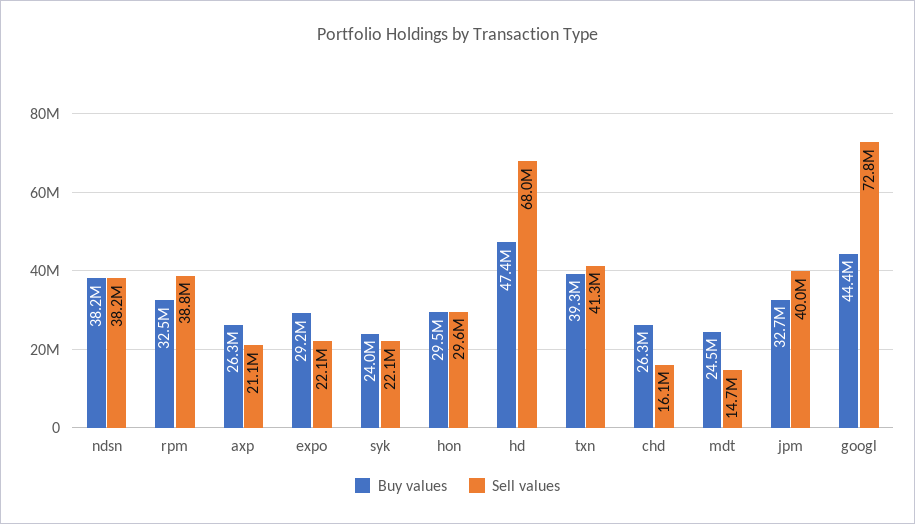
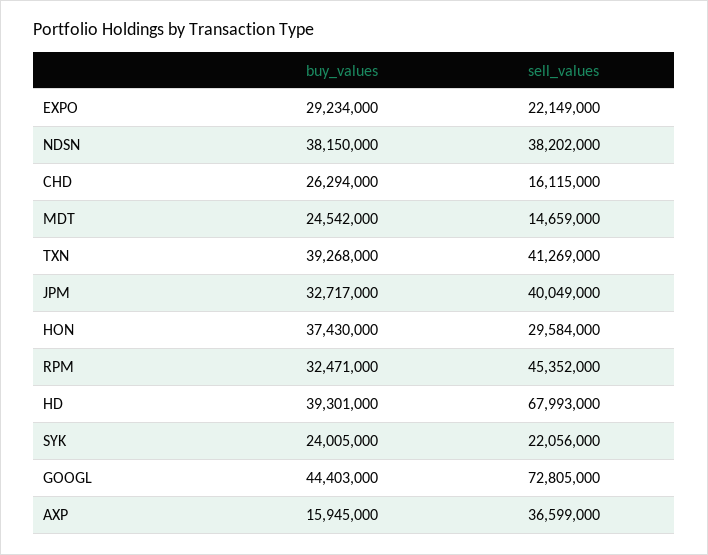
  {
    "Buy values": {
      "ndsn": 38150000,
      "rpm": 32471000,
-     "axp": 26300000,
+     "axp": 15945000,
      "expo": 29234000,
      "syk": 24005000,
-     "hon": 29500000,
+     "hon": 37430000,
-     "hd": 47400000,
+     "hd": 39301000,
      "txn": 39268000,
      "chd": 26294000,
      "mdt": 24542000,
      "jpm": 32717000,
      "googl": 44403000
    },
    "Sell values": {
      "ndsn": 38202000,
-     "rpm": 38800000,
+     "rpm": 45352000,
-     "axp": 21100000,
+     "axp": 36599000,
      "expo": 22149000,
      "syk": 22056000,
      "hon": 29584000,
      "hd": 67993000,
      "txn": 41269000,
      "chd": 16115000,
      "mdt": 14659000,
      "jpm": 40049000,
      "googl": 72805000
    }
  }

